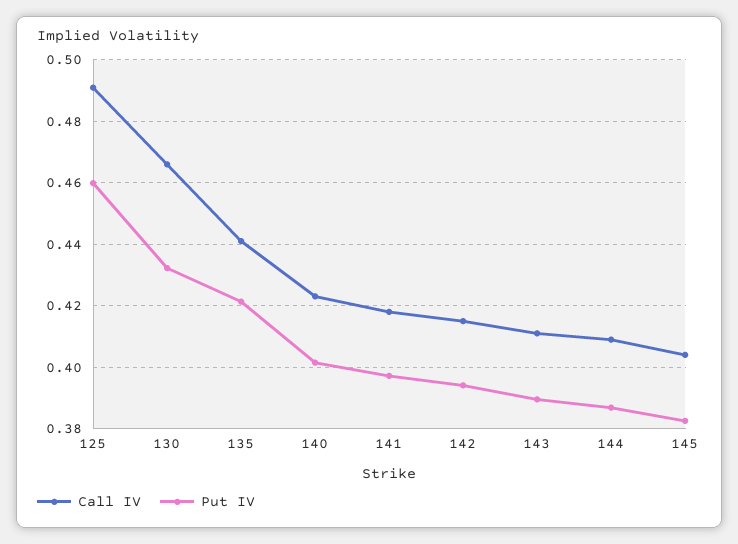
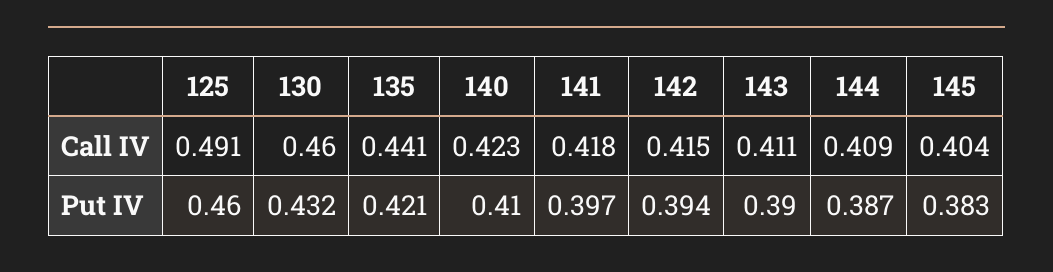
  {
    "Call IV": {
      "125": 0.491,
-     "130": 0.466,
+     "130": 0.46,
      "135": 0.441,
      "140": 0.423,
      "141": 0.418,
      "142": 0.415,
      "143": 0.411,
      "144": 0.409,
      "145": 0.404
    },
    "Put IV": {
      "125": 0.46,
      "130": 0.432,
      "135": 0.421,
-     "140": 0.402,
+     "140": 0.41,
      "141": 0.397,
      "142": 0.394,
      "143": 0.39,
      "144": 0.387,
      "145": 0.383
    }
  }

